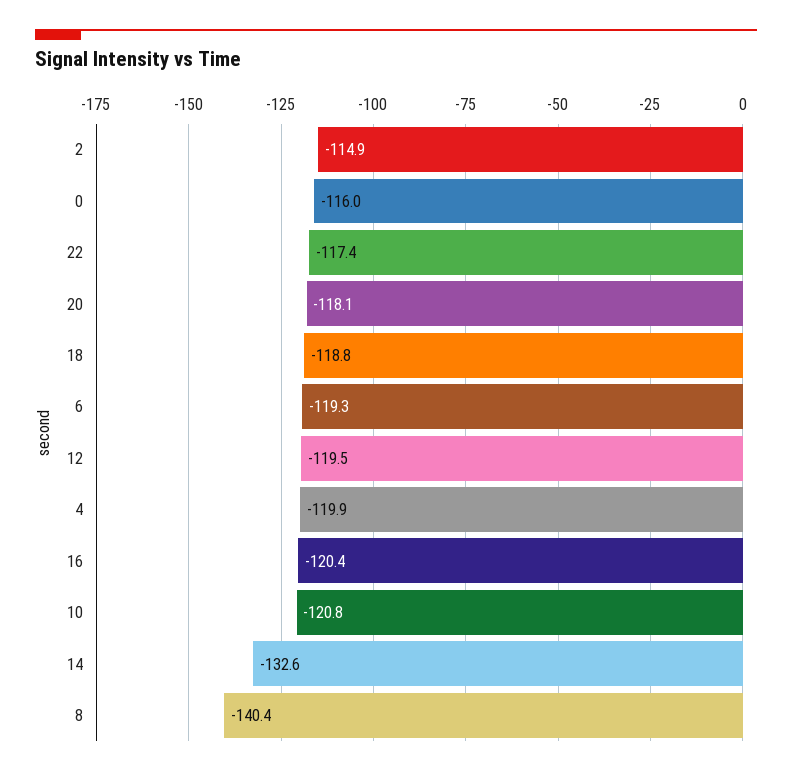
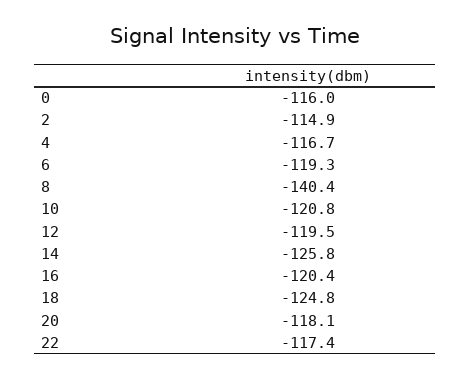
  {
    "2": -114.9,
    "0": -116,
    "22": -117.4,
    "20": -118.1,
-   "18": -118.8,
+   "18": -124.8,
    "6": -119.3,
    "12": -119.5,
-   "4": -119.9,
+   "4": -116.7,
    "16": -120.4,
    "10": -120.8,
-   "14": -132.6,
+   "14": -125.8,
    "8": -140.4
  }

